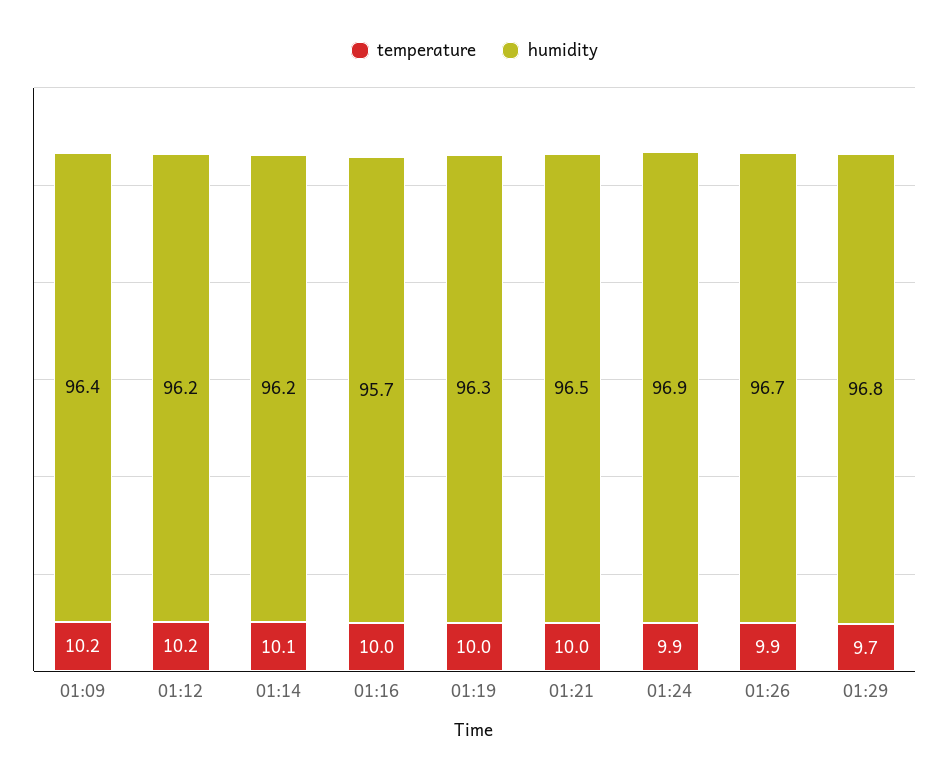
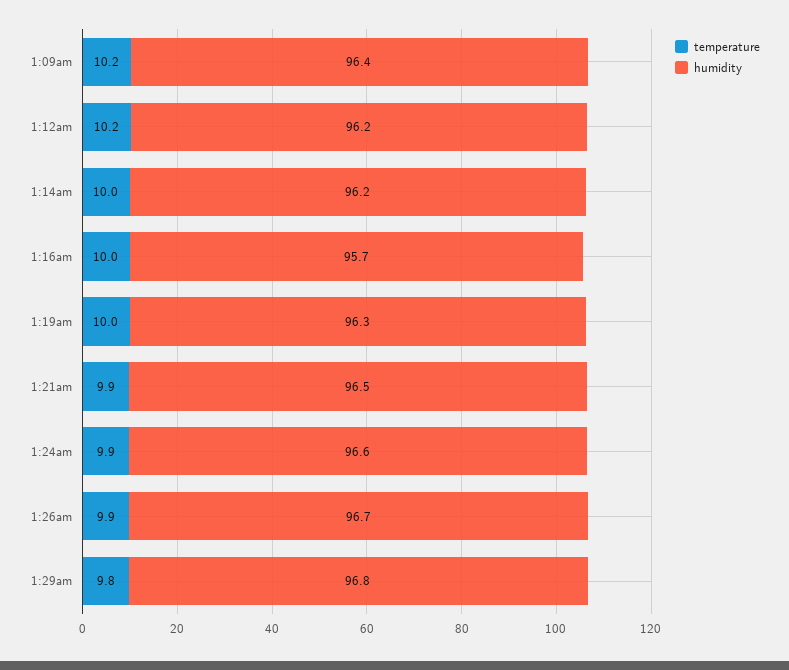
  {
    "temperature": {
      "01:09": 10.2,
      "01:12": 10.2,
-     "01:14": 10.1,
+     "01:14": 10,
      "01:16": 10,
      "01:19": 10,
-     "01:21": 10,
+     "01:21": 9.9,
      "01:24": 9.9,
      "01:26": 9.9,
-     "01:29": 9.7
+     "01:29": 9.8
    },
    "humidity": {
      "01:09": 96.4,
      "01:12": 96.2,
      "01:14": 96.2,
      "01:16": 95.7,
      "01:19": 96.3,
      "01:21": 96.5,
-     "01:24": 96.9,
+     "01:24": 96.6,
      "01:26": 96.7,
      "01:29": 96.8
    }
  }

